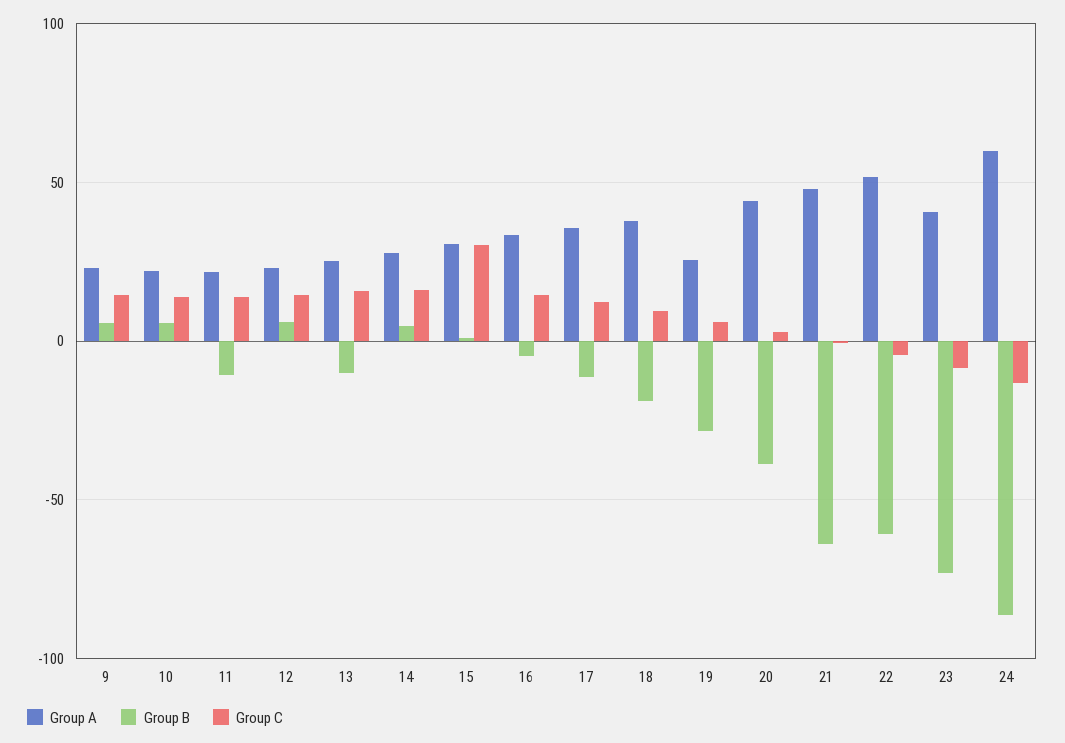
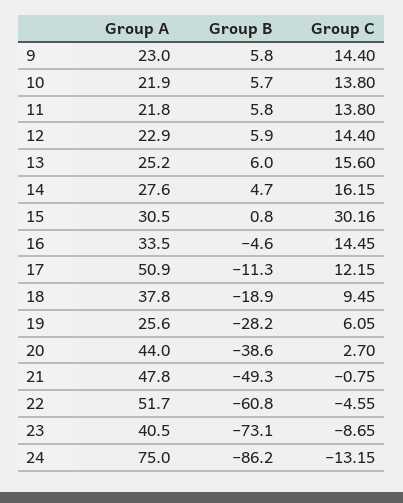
  {
    "Group A": {
      "9": 23,
      "10": 21.9,
      "11": 21.8,
      "12": 22.9,
      "13": 25.2,
      "14": 27.6,
      "15": 30.5,
      "16": 33.5,
-     "17": 35,
+     "17": 50.9,
      "18": 37.8,
      "19": 25.6,
      "20": 44,
      "21": 47.8,
      "22": 51.7,
      "23": 40.5,
-     "24": 60
+     "24": 75
    },
    "Group B": {
      "9": 5.8,
      "10": 5.7,
-     "11": -10,
+     "11": 5.8,
      "12": 5.9,
-     "13": -10,
+     "13": 6,
      "14": 4.7,
      "15": 0.8,
      "16": -4.6,
      "17": -11.3,
      "18": -18.9,
      "19": -28.2,
      "20": -38.6,
-     "21": -65,
+     "21": -49.3,
      "22": -60.8,
      "23": -73.1,
      "24": -86.2
    },
    "Group C": {
      "9": 14.4,
      "10": 13.8,
      "11": 13.8,
      "12": 14.4,
      "13": 15.6,
      "14": 16.15,
      "15": 30.16,
      "16": 14.45,
      "17": 12.15,
      "18": 9.45,
      "19": 6.05,
      "20": 2.7,
      "21": -0.75,
      "22": -4.55,
      "23": -8.65,
      "24": -13.15
    }
  }

